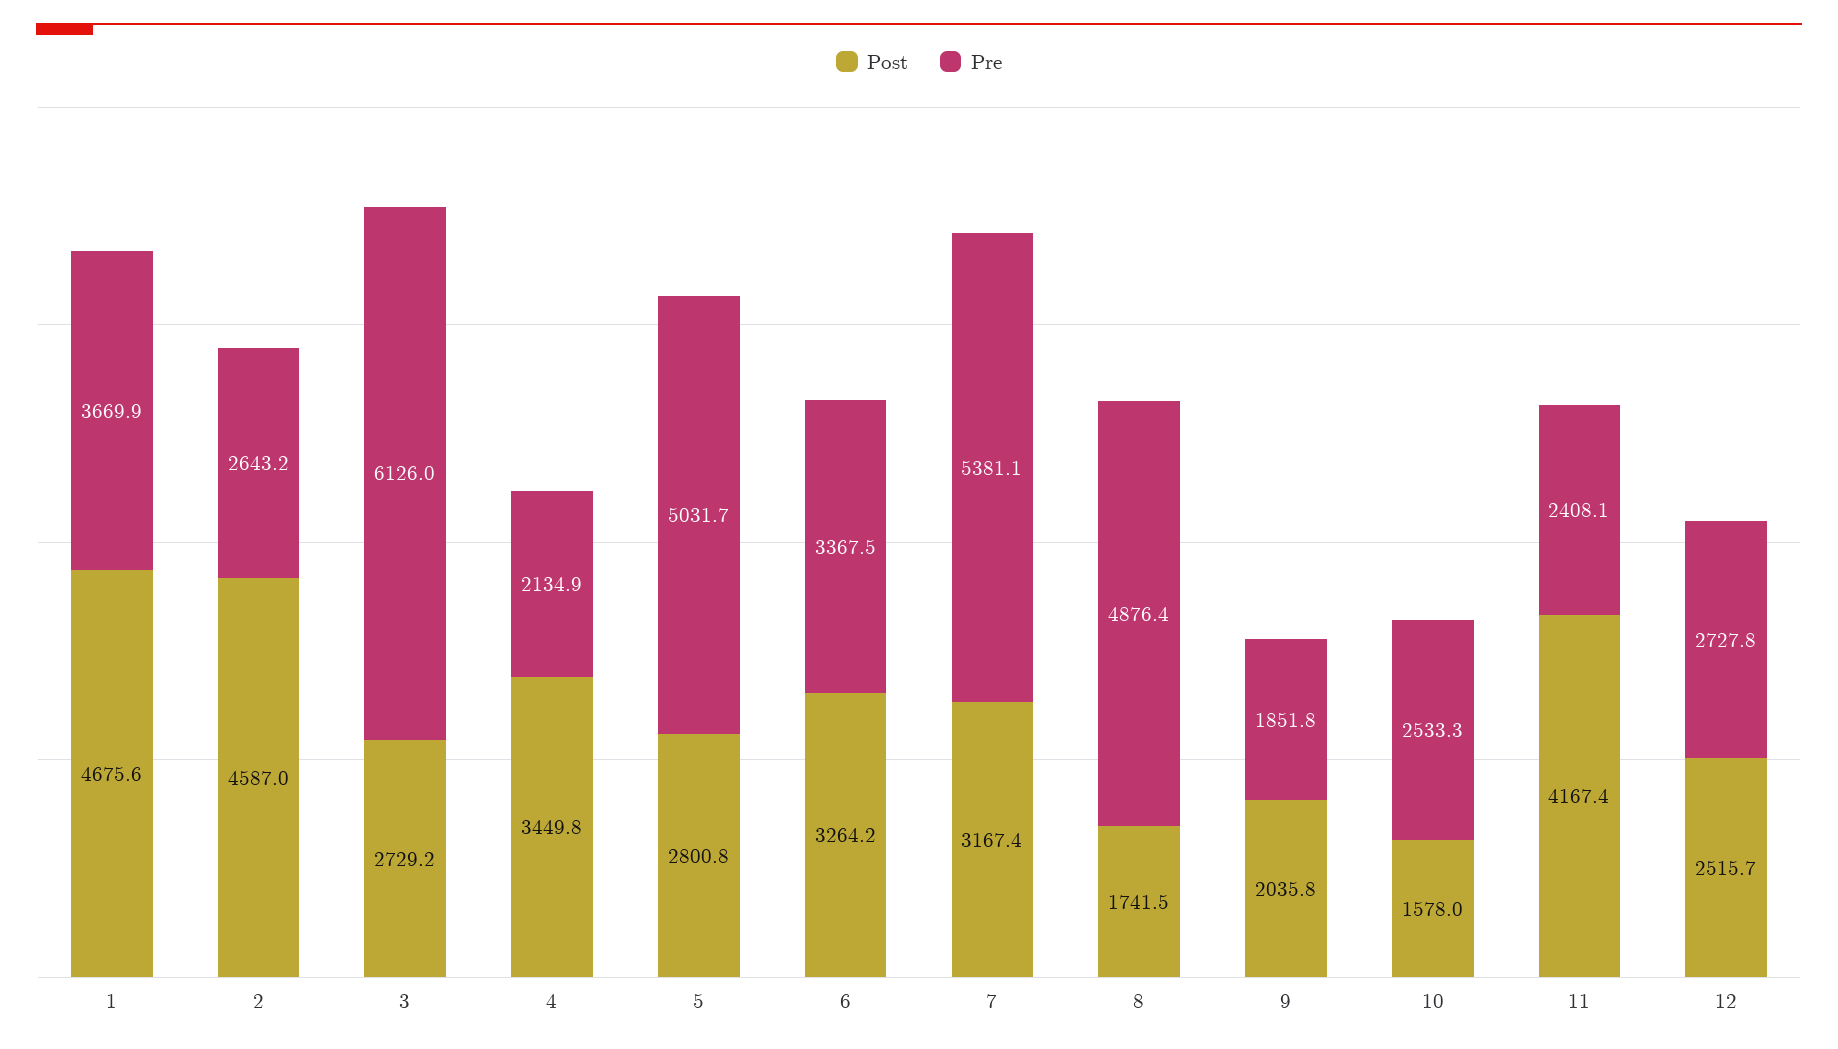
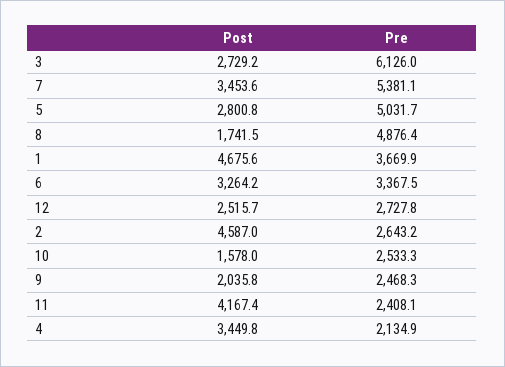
  {
    "Post": {
      "1": 4675.6,
      "2": 4587,
      "3": 2729.2,
      "4": 3449.8,
      "5": 2800.8,
      "6": 3264.2,
-     "7": 3167.4,
+     "7": 3453.6,
      "8": 1741.5,
      "9": 2035.8,
      "10": 1578,
      "11": 4167.4,
      "12": 2515.7
    },
    "Pre": {
      "1": 3669.9,
      "2": 2643.2,
      "3": 6126,
      "4": 2134.9,
      "5": 5031.7,
      "6": 3367.5,
      "7": 5381.1,
      "8": 4876.4,
-     "9": 1851.8,
+     "9": 2468.3,
      "10": 2533.3,
      "11": 2408.1,
      "12": 2727.8
    }
  }

